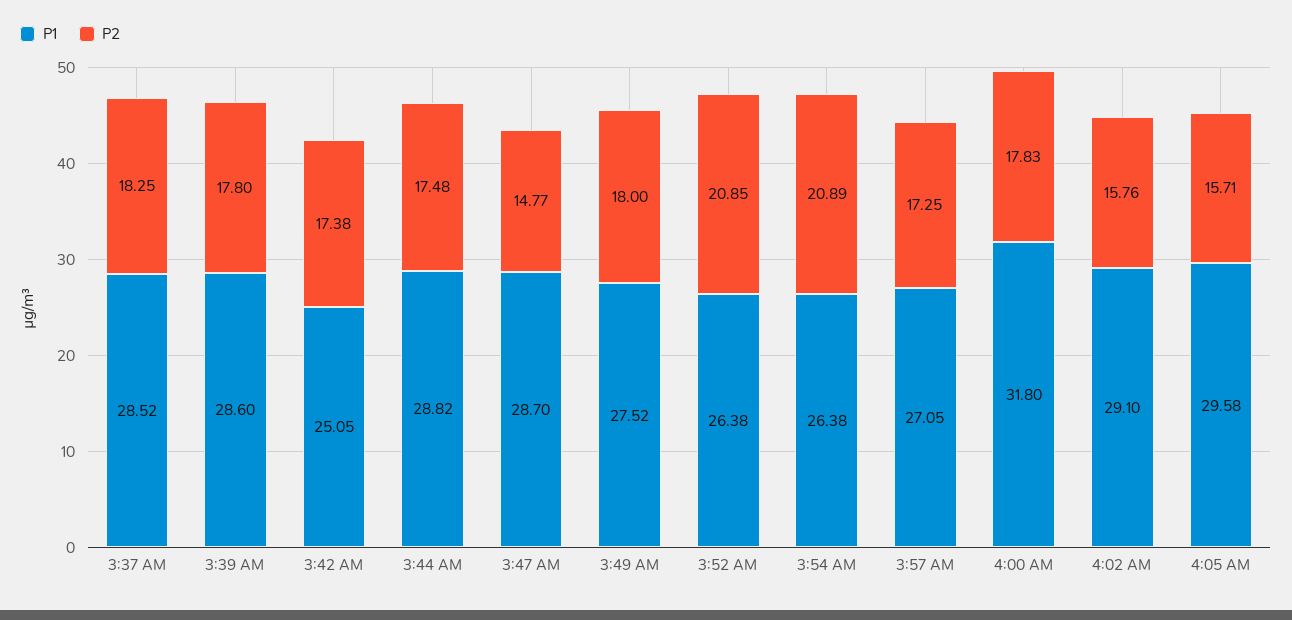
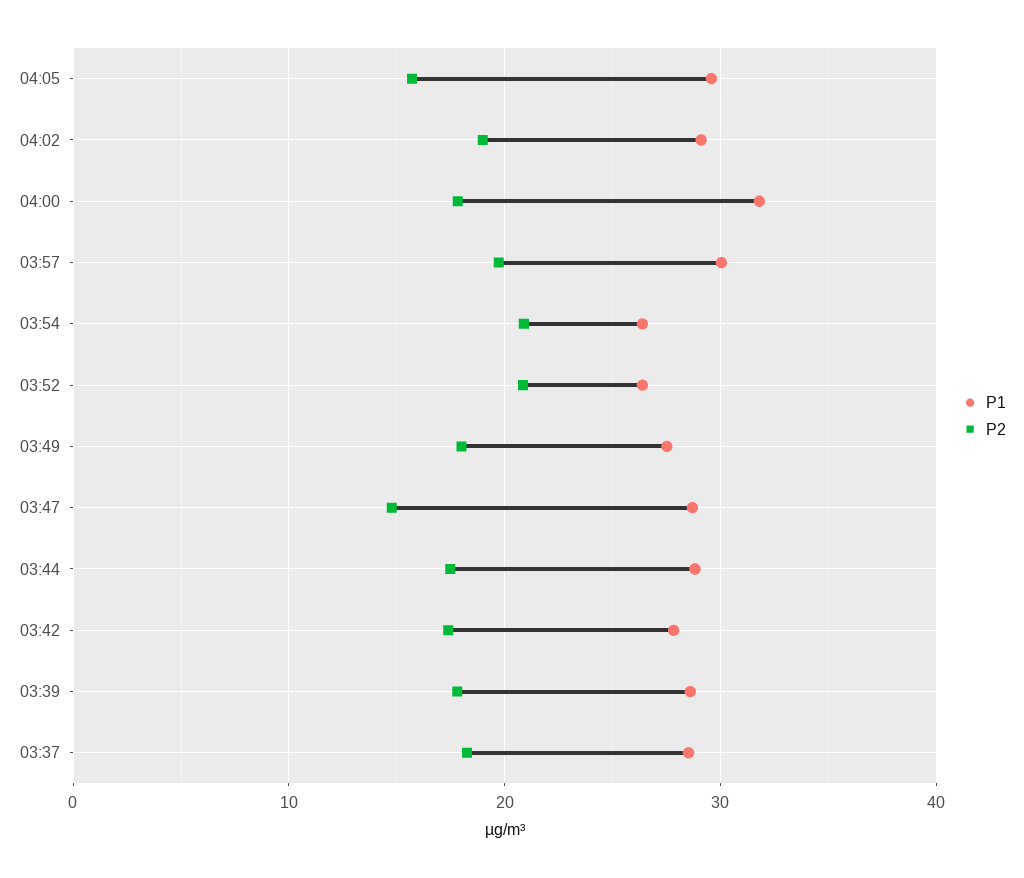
  {
    "P1": {
      "3:37 AM": 28.52,
      "3:39 AM": 28.6,
-     "3:42 AM": 25.05,
+     "3:42 AM": 28,
      "3:44 AM": 28.82,
      "3:47 AM": 28.7,
      "3:49 AM": 27.52,
      "3:52 AM": 26.38,
      "3:54 AM": 26.38,
-     "3:57 AM": 27.05,
+     "3:57 AM": 30,
      "4:00 AM": 31.8,
      "4:02 AM": 29.1,
      "4:05 AM": 29.58
    },
    "P2": {
      "3:37 AM": 18.25,
      "3:39 AM": 17.8,
      "3:42 AM": 17.38,
      "3:44 AM": 17.48,
      "3:47 AM": 14.77,
      "3:49 AM": 18,
      "3:52 AM": 20.85,
      "3:54 AM": 20.89,
-     "3:57 AM": 17.25,
+     "3:57 AM": 20,
      "4:00 AM": 17.83,
-     "4:02 AM": 15.76,
+     "4:02 AM": 19,
      "4:05 AM": 15.71
    }
  }

